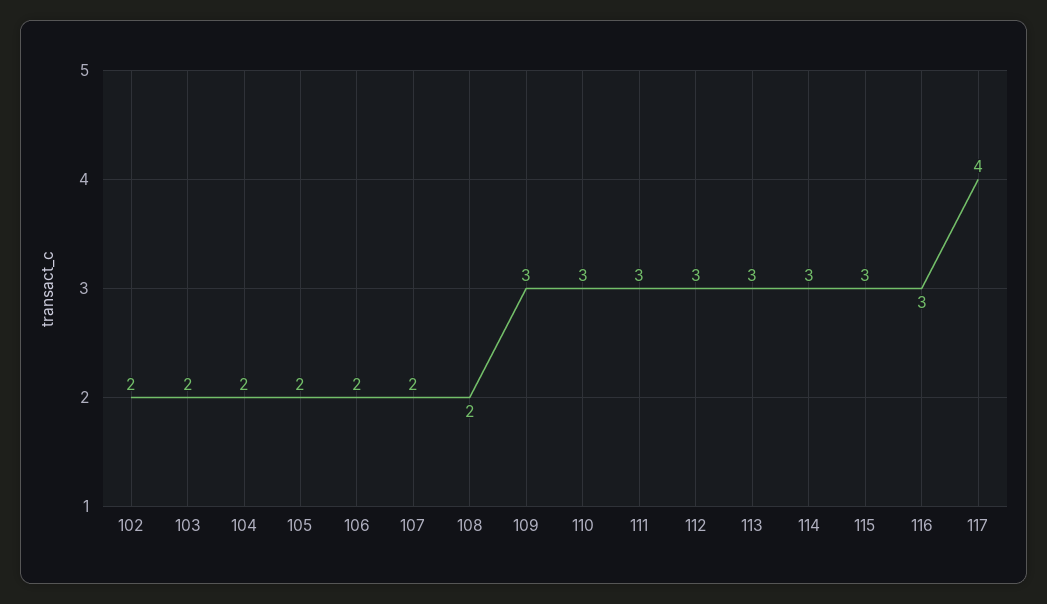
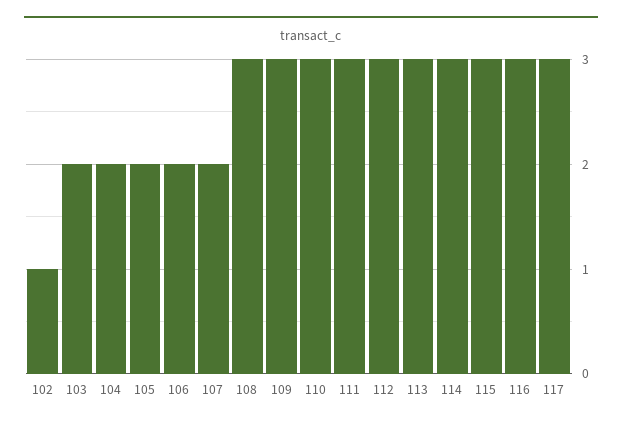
  {
-   "102": 2,
+   "102": 1,
    "103": 2,
    "104": 2,
    "105": 2,
    "106": 2,
    "107": 2,
-   "108": 2,
+   "108": 3,
    "109": 3,
    "110": 3,
    "111": 3,
    "112": 3,
    "113": 3,
    "114": 3,
    "115": 3,
    "116": 3,
-   "117": 4
+   "117": 3
  }

